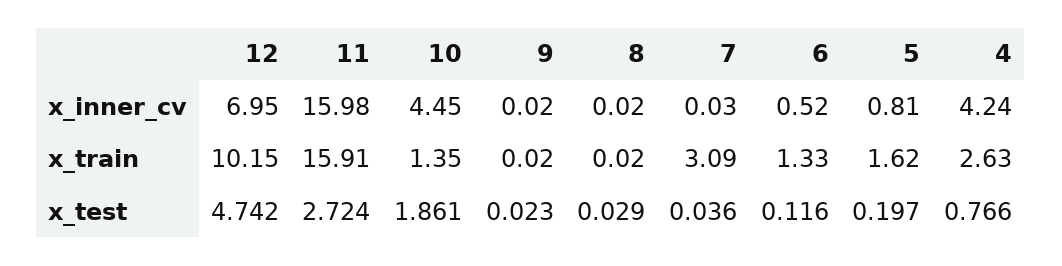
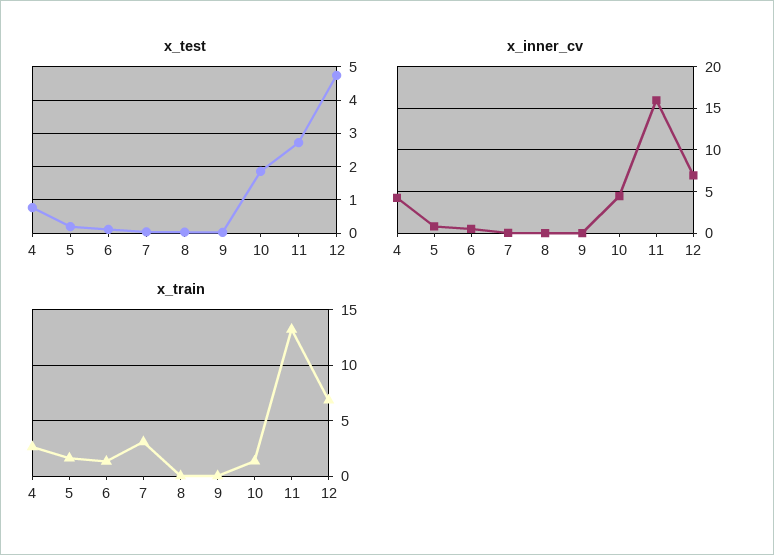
  {
    "x_inner_cv": {
      "12": 6.95,
      "11": 15.98,
      "10": 4.45,
      "9": 0.02,
      "8": 0.02,
      "7": 0.03,
      "6": 0.52,
      "5": 0.81,
      "4": 4.24
    },
    "x_train": {
-     "12": 10.15,
+     "12": 7,
-     "11": 15.91,
+     "11": 13,
      "10": 1.35,
      "9": 0.02,
      "8": 0.02,
      "7": 3.09,
      "6": 1.33,
      "5": 1.62,
      "4": 2.63
    },
    "x_test": {
      "12": 4.742,
      "11": 2.724,
      "10": 1.861,
      "9": 0.023,
      "8": 0.029,
      "7": 0.036,
      "6": 0.116,
      "5": 0.197,
      "4": 0.766
    }
  }

